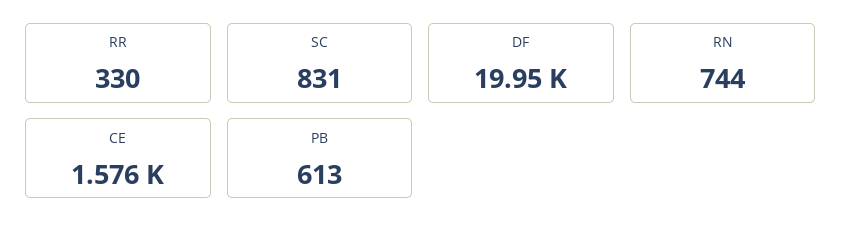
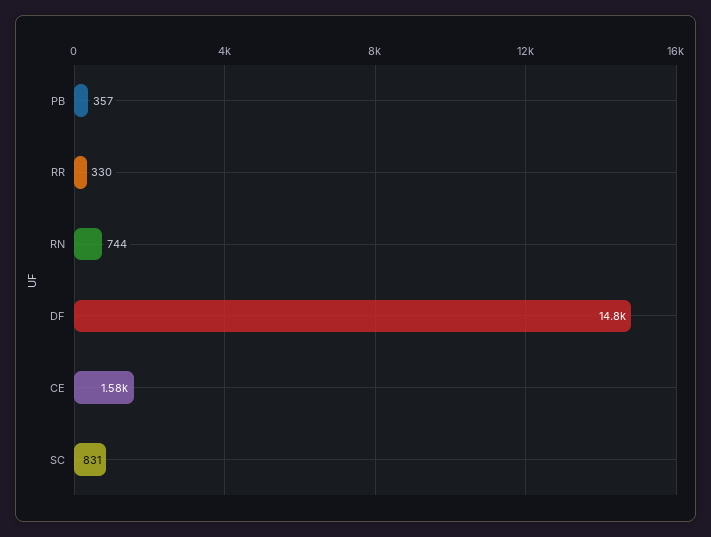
  {
    "RR": 330,
    "SC": 831,
-   "DF": 19950,
+   "DF": 14800,
    "RN": 744,
    "CE": 1576,
-   "PB": 613
+   "PB": 357
  }

